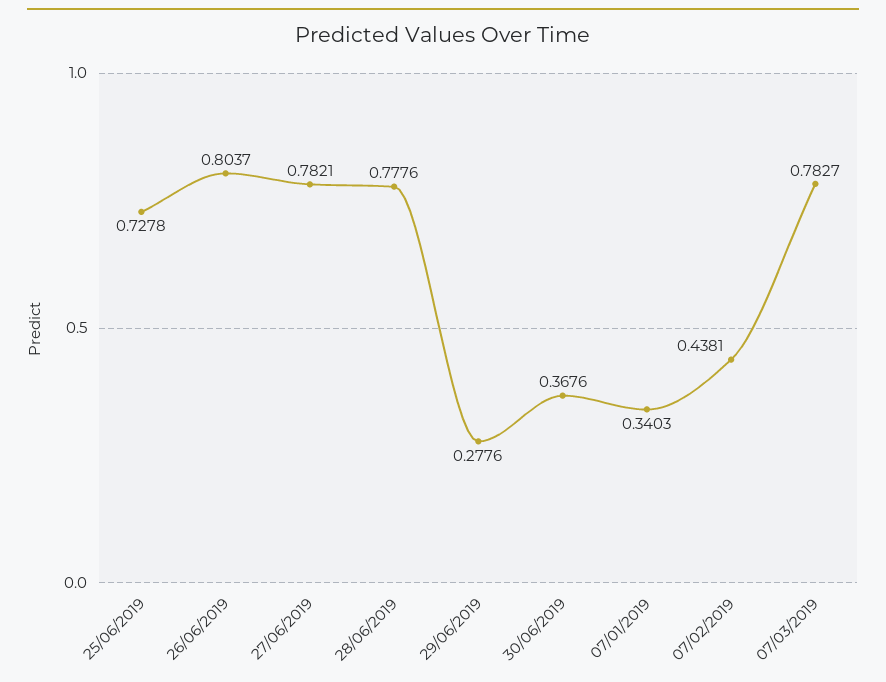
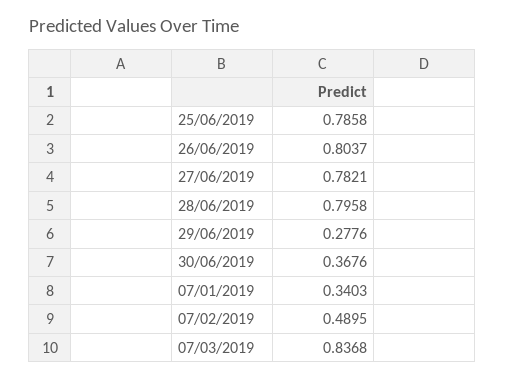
  {
-   "25/06/2019": 0.7278,
+   "25/06/2019": 0.7858,
    "26/06/2019": 0.8037,
    "27/06/2019": 0.7821,
-   "28/06/2019": 0.7776,
+   "28/06/2019": 0.7958,
    "29/06/2019": 0.2776,
    "30/06/2019": 0.3676,
    "07/01/2019": 0.3403,
-   "07/02/2019": 0.4381,
+   "07/02/2019": 0.4895,
-   "07/03/2019": 0.7827
+   "07/03/2019": 0.8368
  }

